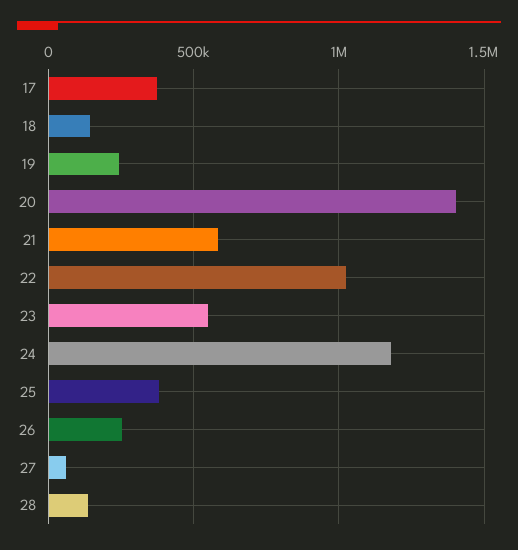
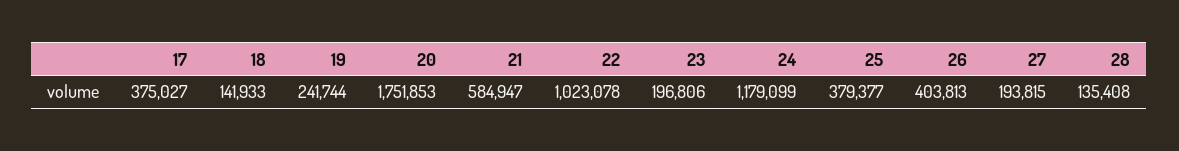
  {
    "17": 375027,
    "18": 141933,
    "19": 241744,
-   "20": 1400000,
+   "20": 1751853,
    "21": 584947,
    "22": 1023078,
-   "23": 550000,
+   "23": 196806,
    "24": 1179099,
    "25": 379377,
-   "26": 250000,
+   "26": 403813,
-   "27": 50000,
+   "27": 193815,
    "28": 135408
  }

